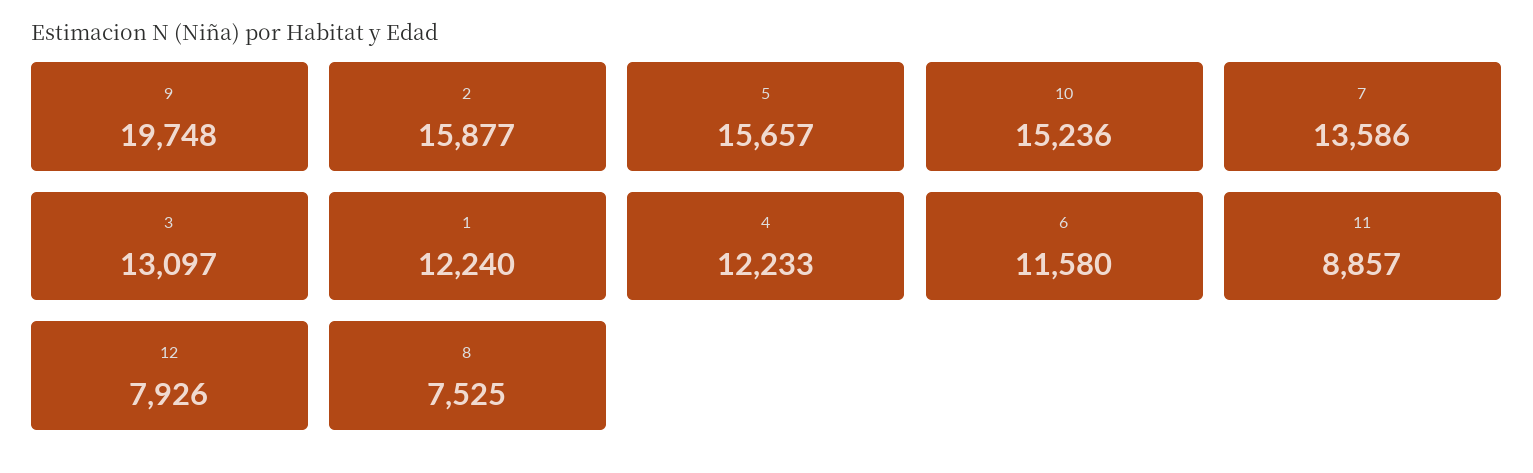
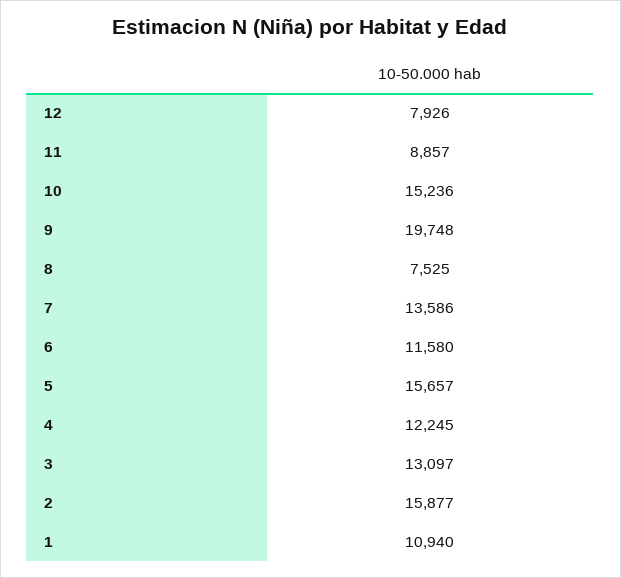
  {
    "9": 19748,
    "2": 15877,
    "5": 15657,
    "10": 15236,
    "7": 13586,
    "3": 13097,
-   "1": 12240,
+   "1": 10940,
-   "4": 12233,
+   "4": 12245,
    "6": 11580,
    "11": 8857,
    "12": 7926,
    "8": 7525
  }

